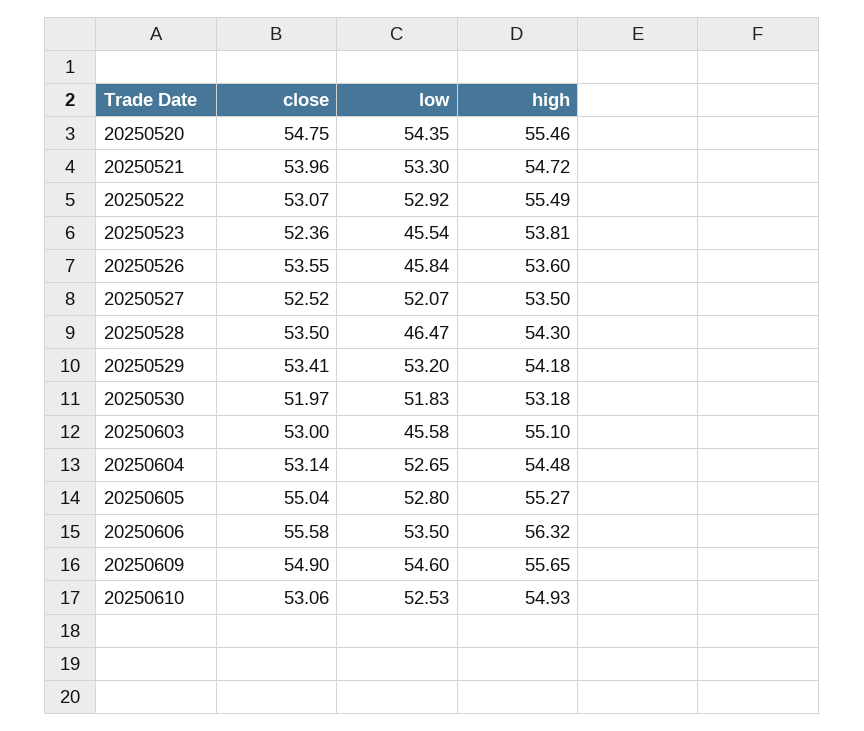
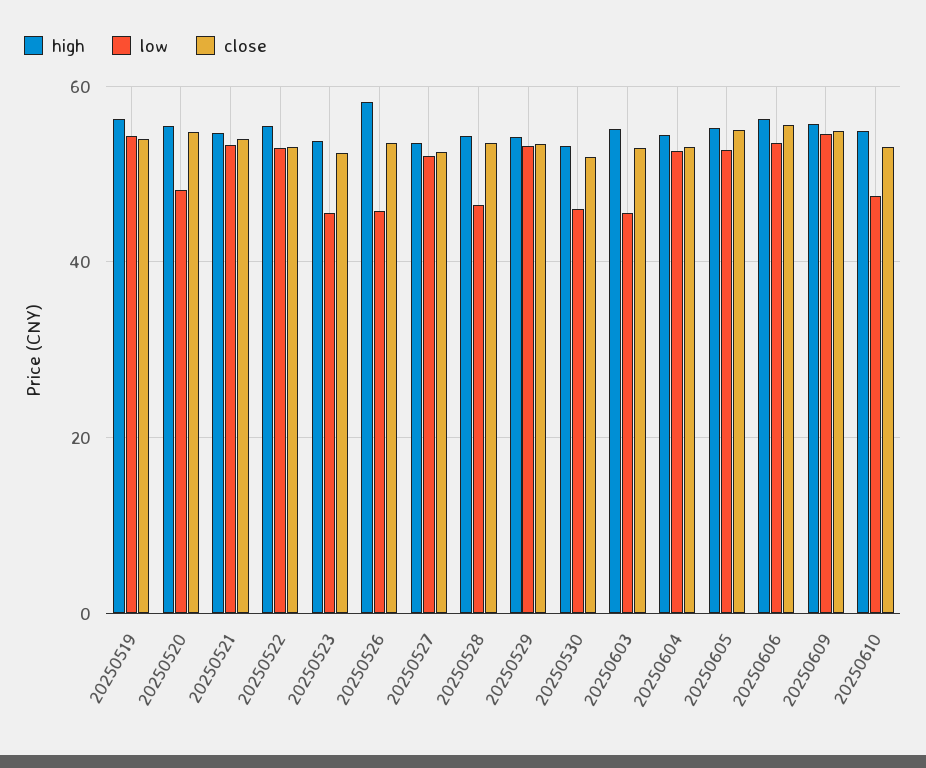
  {
    "close": {
      "20250520": 54.75,
      "20250521": 53.96,
      "20250522": 53.07,
      "20250523": 52.36,
      "20250526": 53.55,
      "20250527": 52.52,
      "20250528": 53.5,
      "20250529": 53.41,
      "20250530": 51.97,
      "20250603": 53,
      "20250604": 53.14,
      "20250605": 55.04,
      "20250606": 55.58,
      "20250609": 54.9,
-     "20250610": 53.06
+     "20250610": 53.06,
+     "20250519": 54
    },
    "low": {
-     "20250520": 54.35,
+     "20250520": 48,
      "20250521": 53.3,
      "20250522": 52.92,
      "20250523": 45.54,
      "20250526": 45.84,
      "20250527": 52.07,
      "20250528": 46.47,
      "20250529": 53.2,
-     "20250530": 51.83,
+     "20250530": 46,
      "20250603": 45.58,
      "20250604": 52.65,
      "20250605": 52.8,
      "20250606": 53.5,
      "20250609": 54.6,
-     "20250610": 52.53
+     "20250610": 48,
+     "20250519": 54
    },
    "high": {
      "20250520": 55.46,
      "20250521": 54.72,
      "20250522": 55.49,
      "20250523": 53.81,
-     "20250526": 53.6,
+     "20250526": 58,
      "20250527": 53.5,
      "20250528": 54.3,
      "20250529": 54.18,
      "20250530": 53.18,
      "20250603": 55.1,
      "20250604": 54.48,
      "20250605": 55.27,
      "20250606": 56.32,
      "20250609": 55.65,
-     "20250610": 54.93
+     "20250610": 54.93,
+     "20250519": 56
    }
  }

